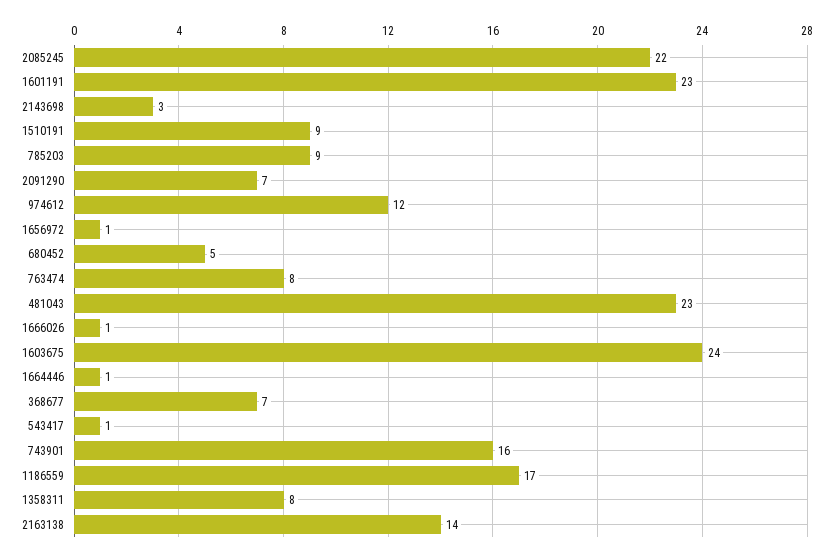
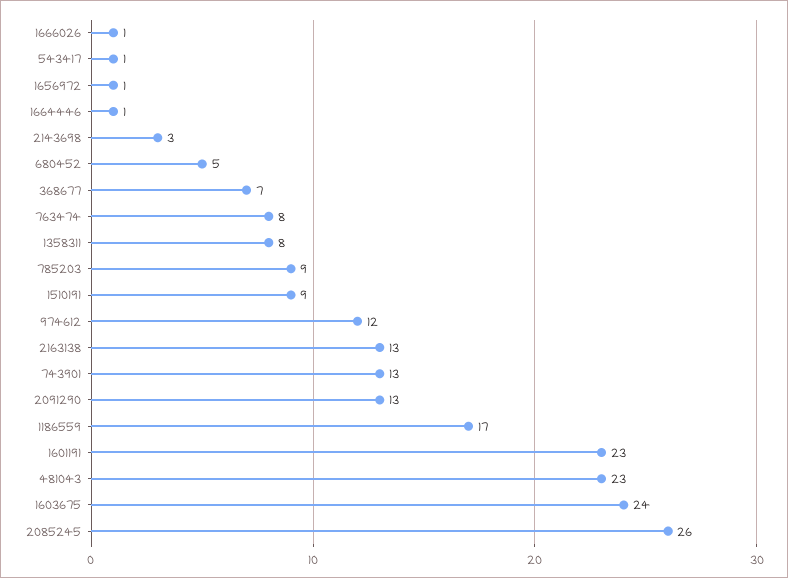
  {
-   "2085245": 22,
+   "2085245": 26,
    "1601191": 23,
    "2143698": 3,
    "1510191": 9,
    "785203": 9,
-   "2091290": 7,
+   "2091290": 13,
    "974612": 12,
    "1656972": 1,
    "680452": 5,
    "763474": 8,
    "481043": 23,
    "1666026": 1,
    "1603675": 24,
    "1664446": 1,
    "368677": 7,
    "543417": 1,
-   "743901": 16,
+   "743901": 13,
    "1186559": 17,
    "1358311": 8,
-   "2163138": 14
+   "2163138": 13
  }

